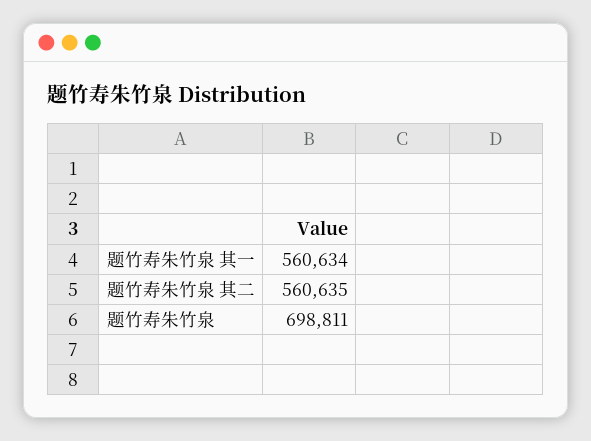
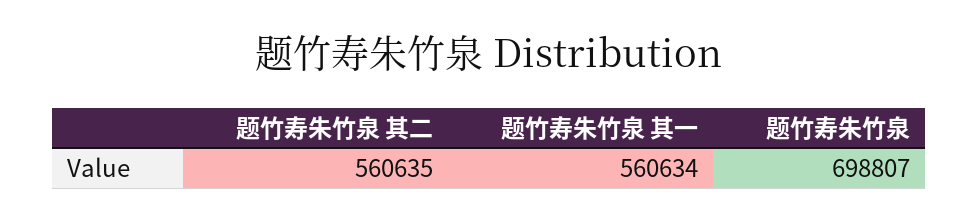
  {
    "题竹寿朱竹泉 其一": 560634,
    "题竹寿朱竹泉 其二": 560635,
-   "题竹寿朱竹泉": 698811
+   "题竹寿朱竹泉": 698807
  }

